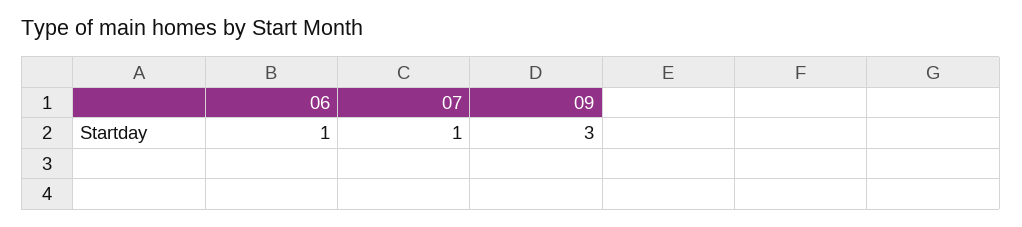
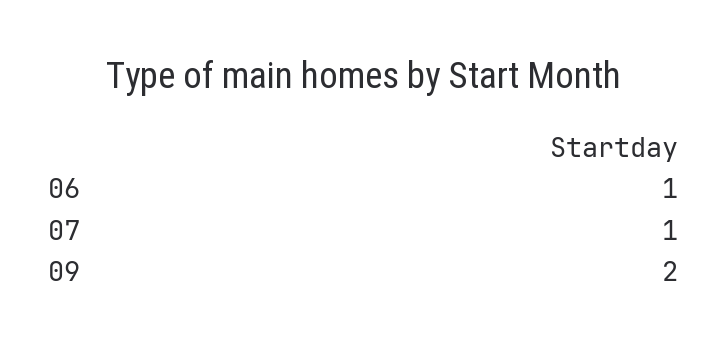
  {
    "06": 1,
    "07": 1,
-   "09": 3
+   "09": 2
  }

